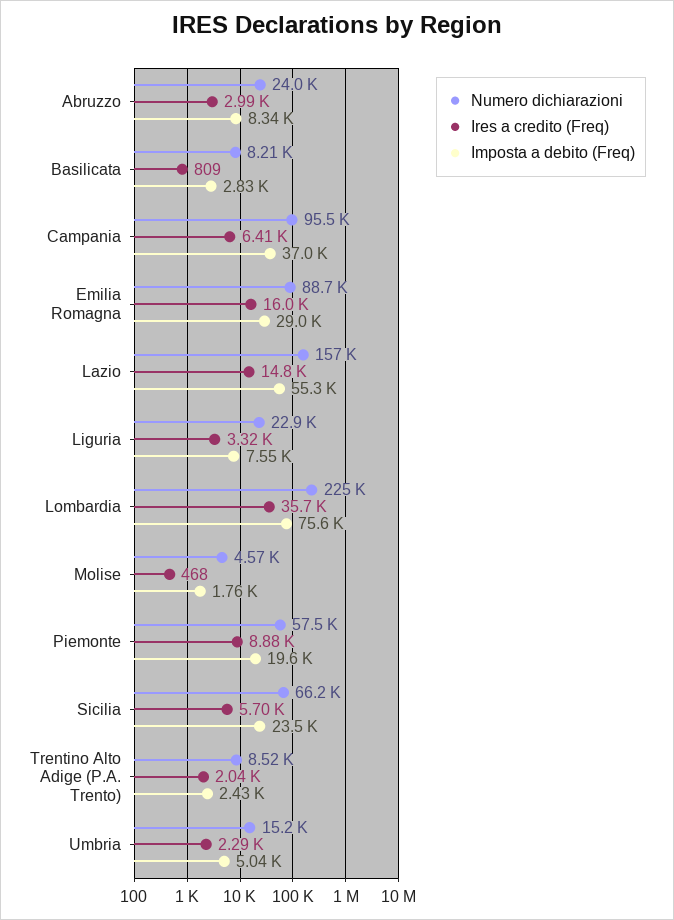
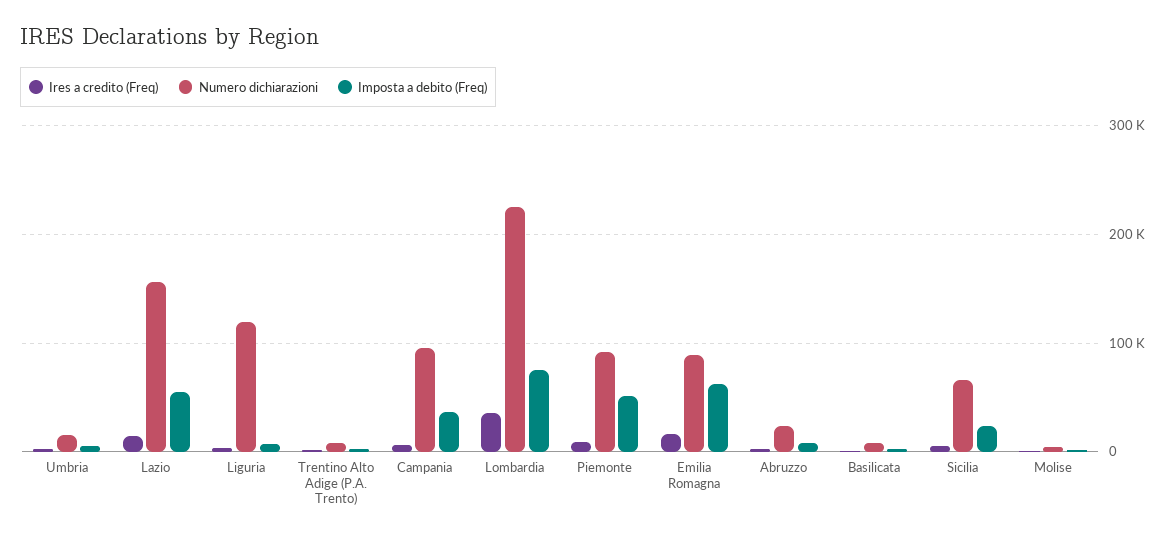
  {
    "Numero dichiarazioni": {
      "Abruzzo": 24000,
      "Basilicata": 8210,
      "Campania": 95500,
      "Emilia Romagna": 88700,
      "Lazio": 157000,
-     "Liguria": 22900,
+     "Liguria": 120000,
      "Lombardia": 225000,
      "Molise": 4570,
-     "Piemonte": 57500,
+     "Piemonte": 90000,
      "Sicilia": 66200,
      "Trentino Alto Adige (P.A. Trento)": 8520,
      "Umbria": 15200
    },
    "Ires a credito (Freq)": {
      "Abruzzo": 2990,
      "Basilicata": 809,
      "Campania": 6410,
      "Emilia Romagna": 16000,
      "Lazio": 14800,
      "Liguria": 3320,
      "Lombardia": 35700,
      "Molise": 468,
      "Piemonte": 8880,
      "Sicilia": 5700,
      "Trentino Alto Adige (P.A. Trento)": 2040,
      "Umbria": 2290
    },
    "Imposta a debito (Freq)": {
      "Abruzzo": 8340,
      "Basilicata": 2830,
      "Campania": 37000,
-     "Emilia Romagna": 29000,
+     "Emilia Romagna": 60000,
      "Lazio": 55300,
      "Liguria": 7550,
      "Lombardia": 75600,
      "Molise": 1760,
-     "Piemonte": 19600,
+     "Piemonte": 50000,
      "Sicilia": 23500,
      "Trentino Alto Adige (P.A. Trento)": 2430,
      "Umbria": 5040
    }
  }

